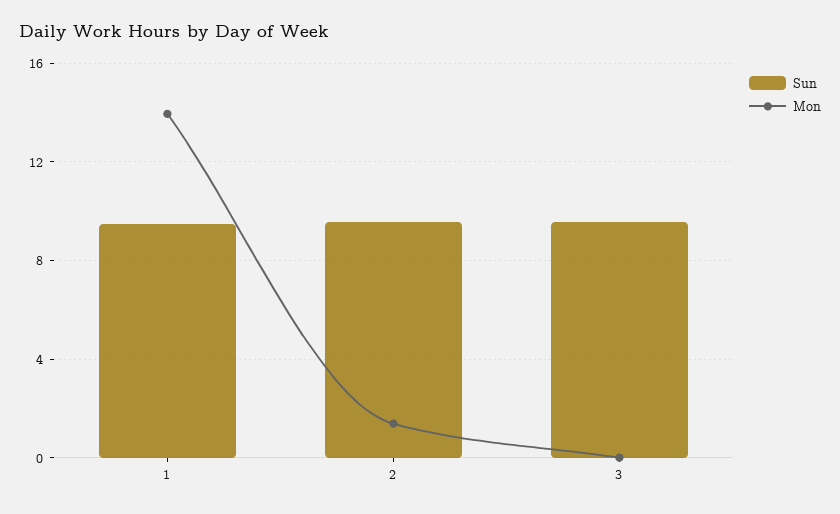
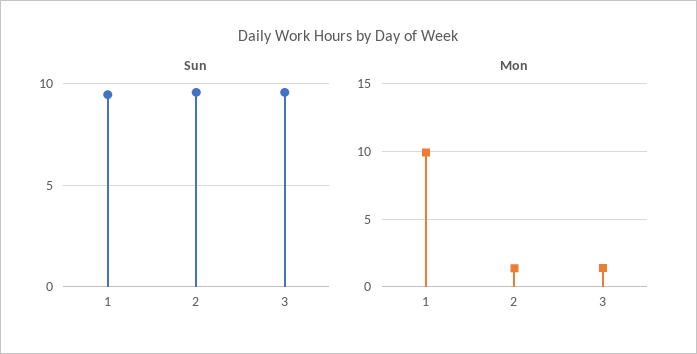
  {
    "Sun": {
      "1": 9.5,
      "2": 9.5,
      "3": 9.5
    },
    "Mon": {
-     "1": 14,
+     "1": 10,
      "2": 1.5,
-     "3": 0
+     "3": 1.5
    }
  }

